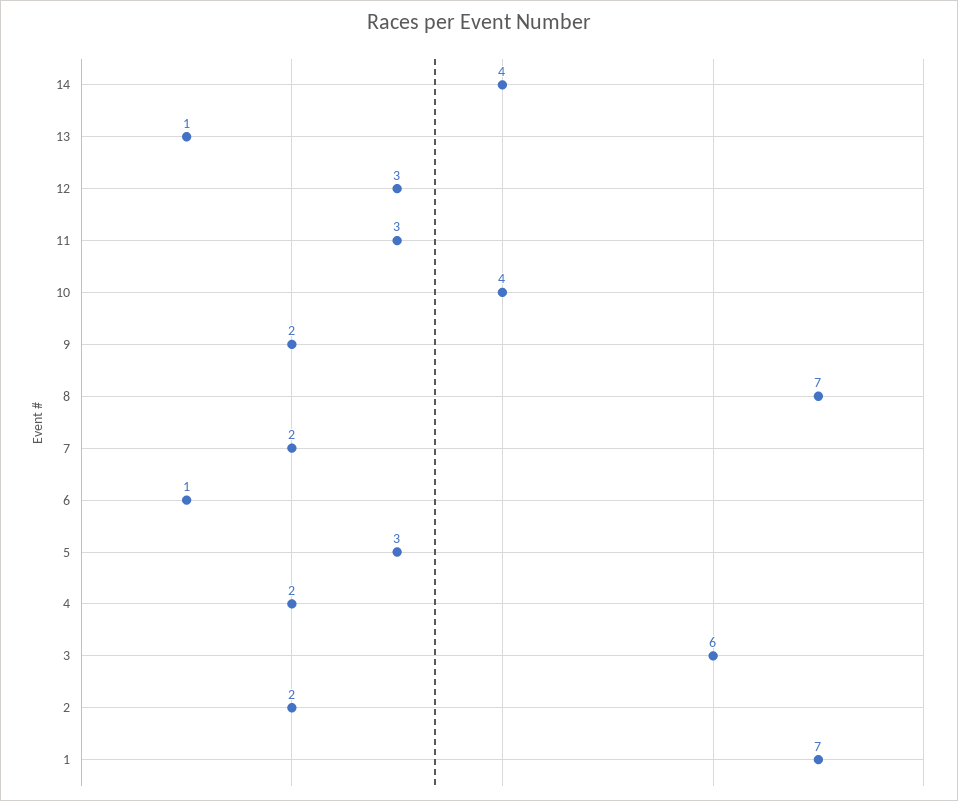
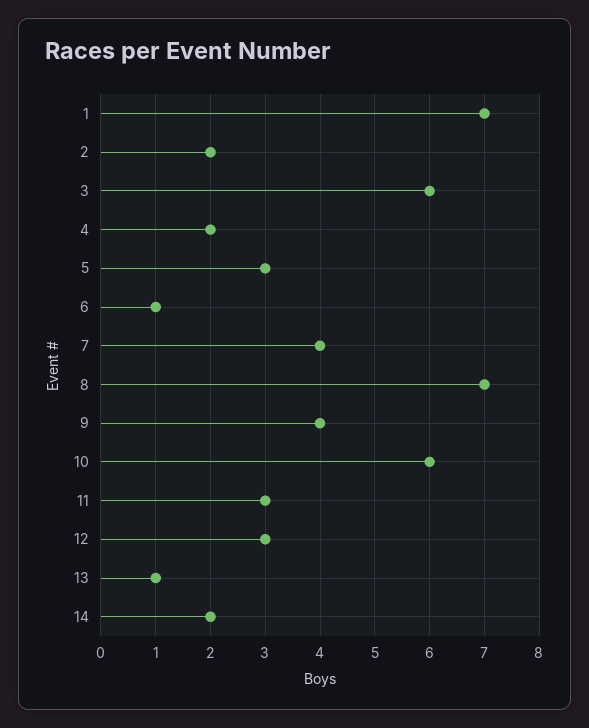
  {
-   "14": 4,
+   "14": 2,
    "13": 1,
    "12": 3,
    "11": 3,
-   "10": 4,
+   "10": 6,
-   "9": 2,
+   "9": 4,
    "8": 7,
-   "7": 2,
+   "7": 4,
    "6": 1,
    "5": 3,
    "4": 2,
    "3": 6,
    "2": 2,
    "1": 7
  }

